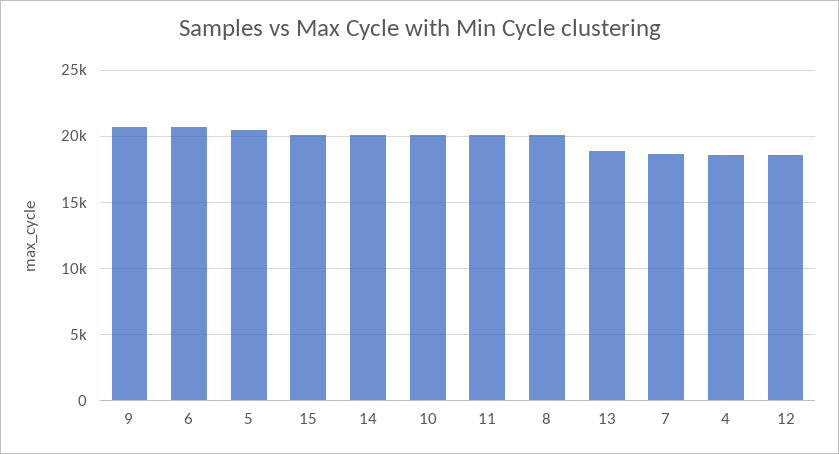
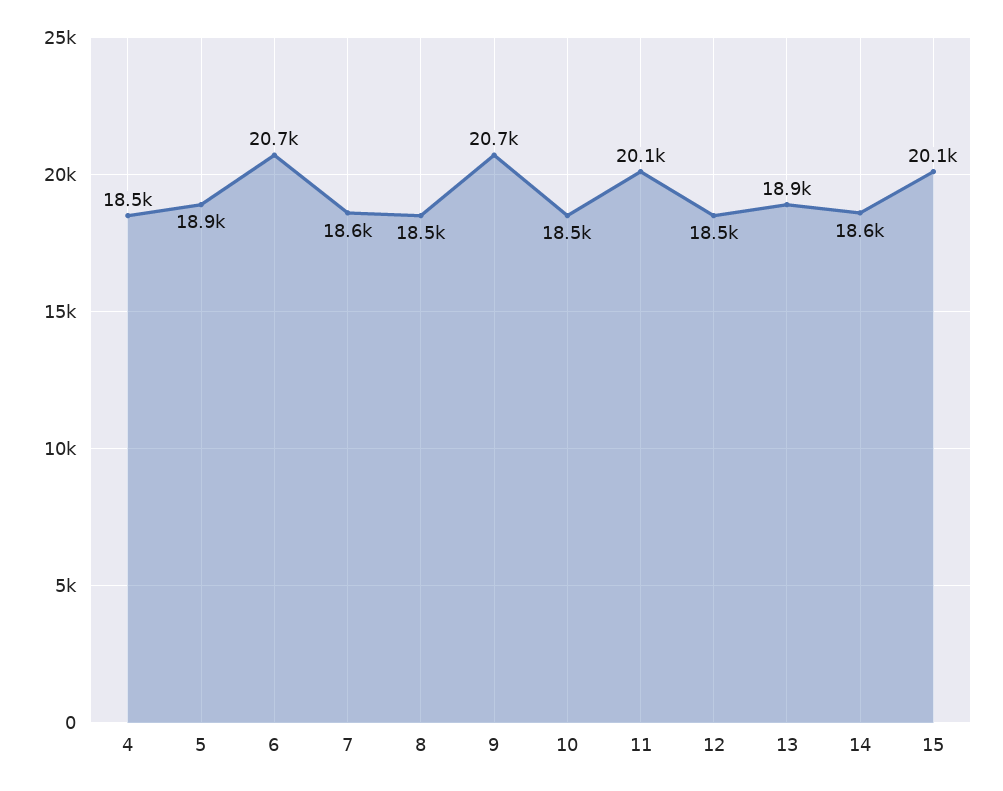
  {
    "9": 20700,
    "6": 20700,
-   "5": 20500,
+   "5": 18900,
    "15": 20100,
-   "14": 20000,
+   "14": 18600,
-   "10": 20000,
+   "10": 18500,
    "11": 20100,
-   "8": 20000,
+   "8": 18500,
    "13": 18900,
    "7": 18600,
    "4": 18500,
    "12": 18500
  }

